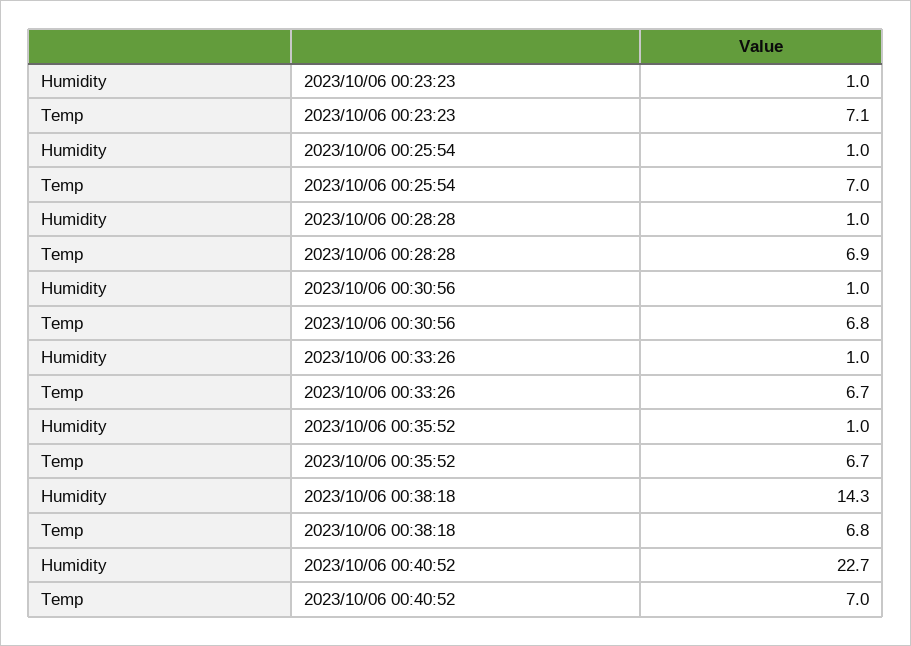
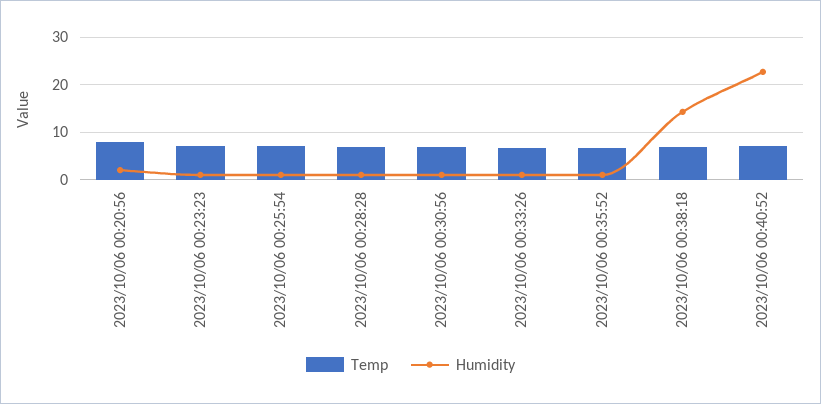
  {
    "Humidity": {
      "2023/10/06 00:23:23": 1,
      "2023/10/06 00:25:54": 1,
      "2023/10/06 00:28:28": 1,
      "2023/10/06 00:30:56": 1,
      "2023/10/06 00:33:26": 1,
      "2023/10/06 00:35:52": 1,
      "2023/10/06 00:38:18": 14.3,
-     "2023/10/06 00:40:52": 22.7
+     "2023/10/06 00:40:52": 22.7,
+     "2023/10/06 00:20:56": 2
    },
    "Temp": {
      "2023/10/06 00:23:23": 7.1,
      "2023/10/06 00:25:54": 7,
      "2023/10/06 00:28:28": 6.9,
      "2023/10/06 00:30:56": 6.8,
      "2023/10/06 00:33:26": 6.7,
      "2023/10/06 00:35:52": 6.7,
      "2023/10/06 00:38:18": 6.8,
-     "2023/10/06 00:40:52": 7
+     "2023/10/06 00:40:52": 7,
+     "2023/10/06 00:20:56": 8
    }
  }

